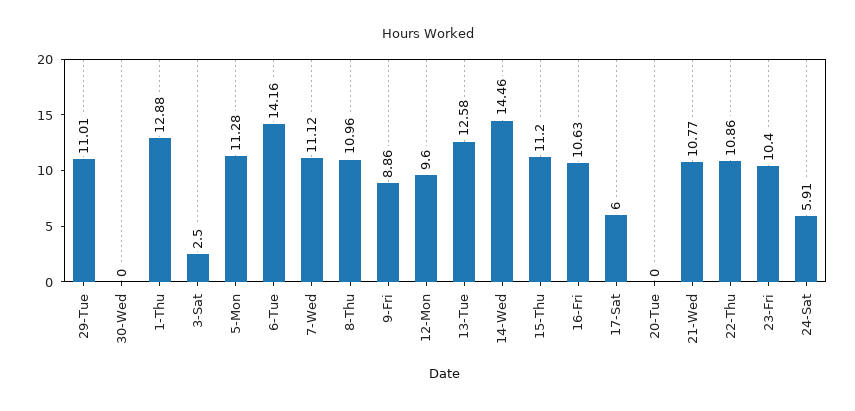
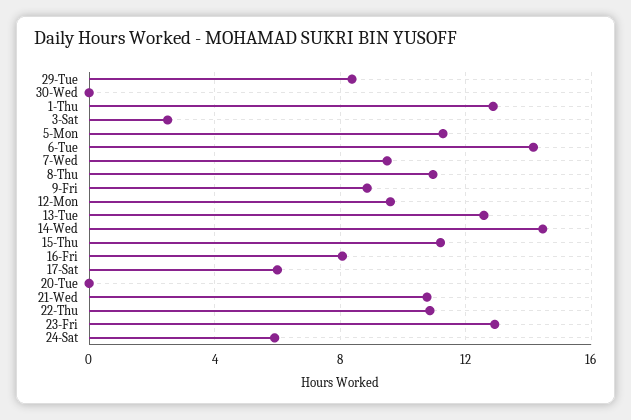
  {
-   "29-Tue": 11.01,
+   "29-Tue": 8.5,
    "30-Wed": 0,
    "1-Thu": 12.88,
    "3-Sat": 2.5,
    "5-Mon": 11.28,
    "6-Tue": 14.16,
-   "7-Wed": 11.12,
+   "7-Wed": 9.5,
    "8-Thu": 10.96,
    "9-Fri": 8.86,
    "12-Mon": 9.6,
    "13-Tue": 12.58,
    "14-Wed": 14.46,
    "15-Thu": 11.2,
-   "16-Fri": 10.63,
+   "16-Fri": 8,
    "17-Sat": 6,
    "20-Tue": 0,
    "21-Wed": 10.77,
    "22-Thu": 10.86,
-   "23-Fri": 10.4,
+   "23-Fri": 13,
    "24-Sat": 5.91
  }

